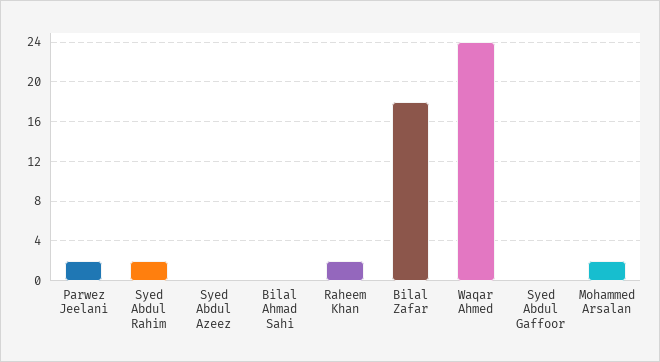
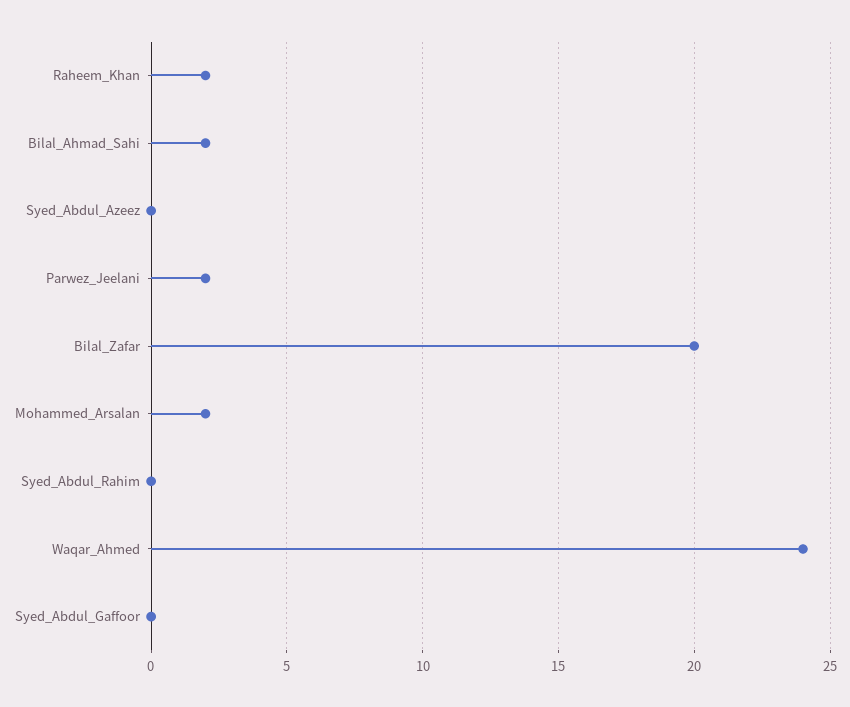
  {
    "Parwez Jeelani": 2,
-   "Syed Abdul Rahim": 2,
+   "Syed Abdul Rahim": 0,
    "Syed Abdul Azeez": 0,
-   "Bilal Ahmad Sahi": 0,
+   "Bilal Ahmad Sahi": 2,
    "Raheem Khan": 2,
-   "Bilal Zafar": 18,
+   "Bilal Zafar": 20,
    "Waqar Ahmed": 24,
    "Syed Abdul Gaffoor": 0,
    "Mohammed Arsalan": 2
  }

